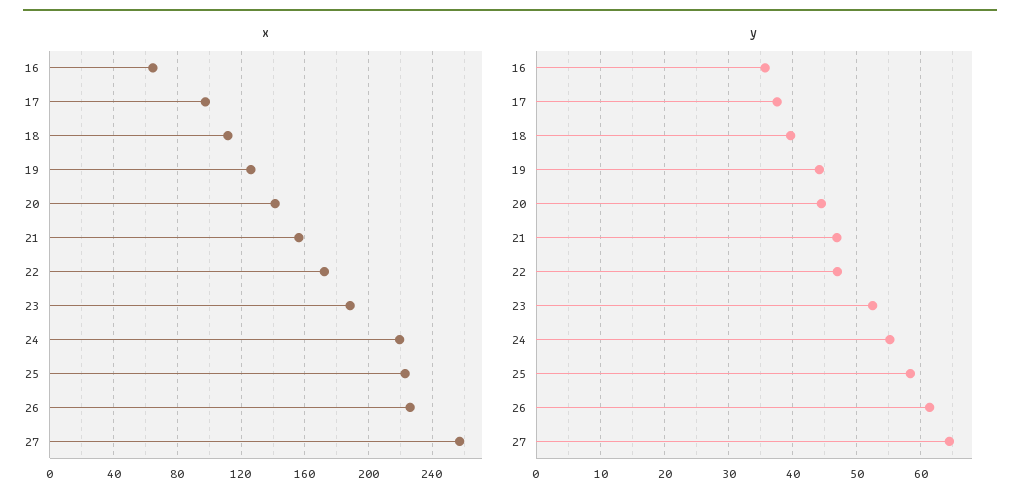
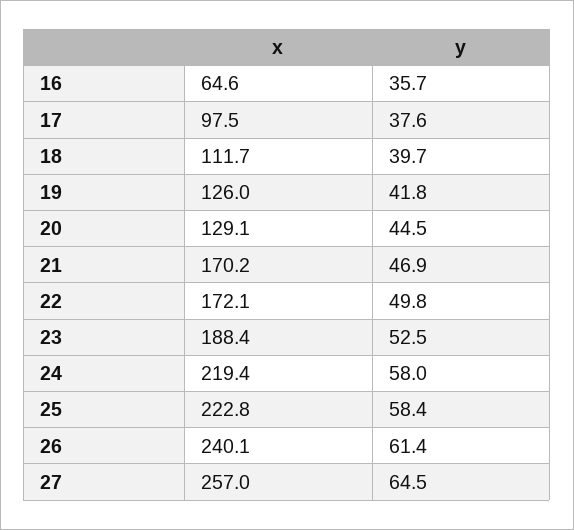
  {
    "x": {
      "16": 64.6,
      "17": 97.5,
      "18": 111.7,
      "19": 126,
-     "20": 140,
+     "20": 129.1,
-     "21": 155,
+     "21": 170.2,
      "22": 172.1,
      "23": 188.4,
      "24": 219.4,
      "25": 222.8,
-     "26": 225,
+     "26": 240.1,
      "27": 257
    },
    "y": {
      "16": 35.7,
      "17": 37.6,
      "18": 39.7,
-     "19": 44,
+     "19": 41.8,
      "20": 44.5,
      "21": 46.9,
-     "22": 47,
+     "22": 49.8,
      "23": 52.5,
-     "24": 55,
+     "24": 58,
      "25": 58.4,
      "26": 61.4,
      "27": 64.5
    }
  }

